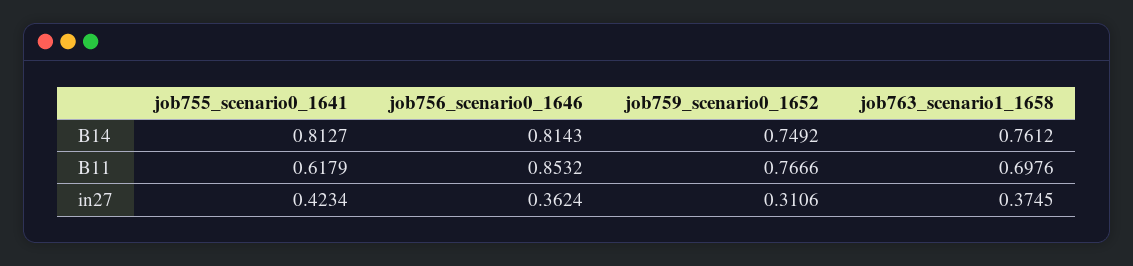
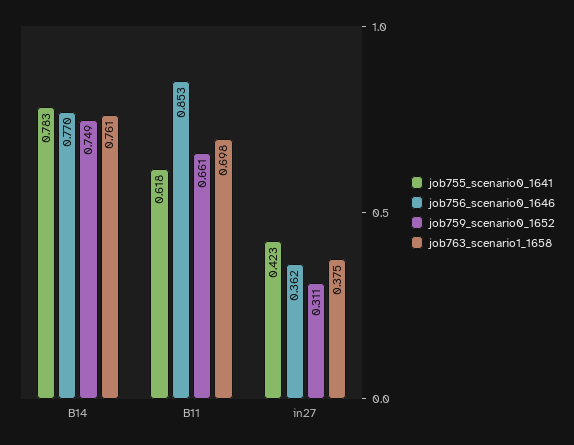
  {
    "job755_scenario0_1641": {
-     "B14": 0.8127,
+     "B14": 0.783,
      "B11": 0.6179,
      "in27": 0.4234
    },
    "job756_scenario0_1646": {
-     "B14": 0.8143,
+     "B14": 0.77,
      "B11": 0.8532,
      "in27": 0.3624
    },
    "job759_scenario0_1652": {
      "B14": 0.7492,
-     "B11": 0.7666,
+     "B11": 0.661,
      "in27": 0.3106
    },
    "job763_scenario1_1658": {
      "B14": 0.7612,
      "B11": 0.6976,
      "in27": 0.3745
    }
  }

